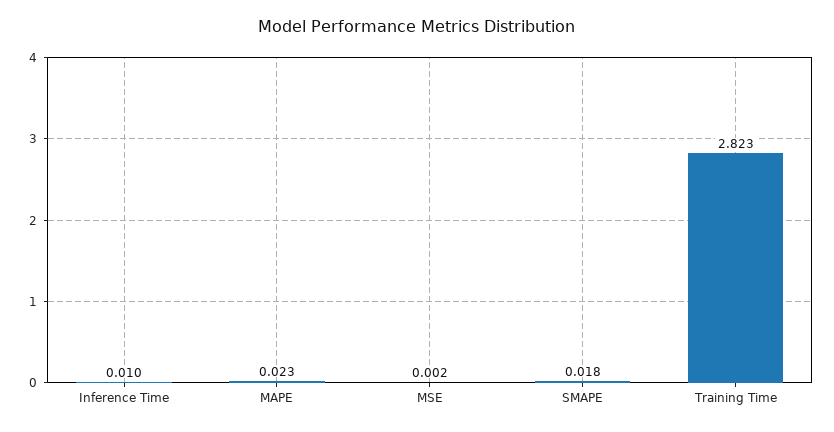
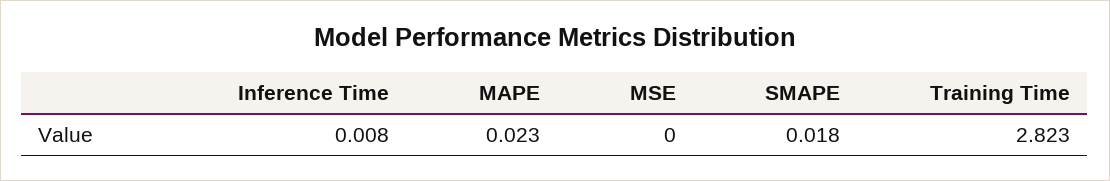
  {
-   "Inference Time": 0.01,
+   "Inference Time": 0.008,
    "MAPE": 0.023,
-   "MSE": 0.002,
+   "MSE": 0,
    "SMAPE": 0.018,
    "Training Time": 2.823
  }

